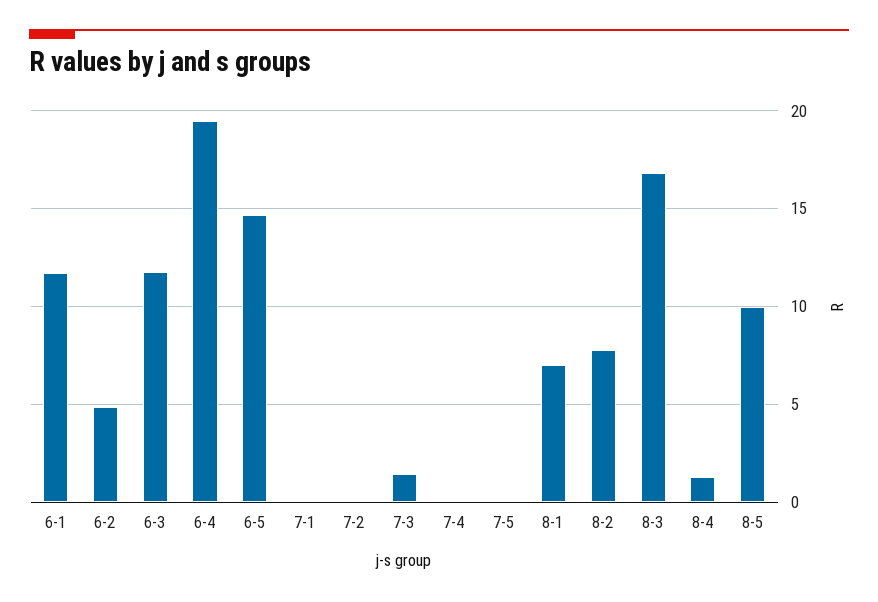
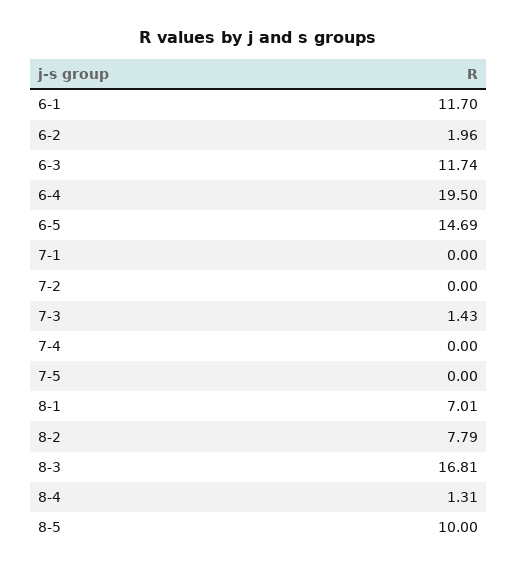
  {
    "6-1": 11.7,
-   "6-2": 5,
+   "6-2": 1.96,
    "6-3": 11.74,
    "6-4": 19.5,
    "6-5": 14.69,
    "7-1": 0,
    "7-2": 0,
    "7-3": 1.43,
    "7-4": 0,
    "7-5": 0,
    "8-1": 7.01,
    "8-2": 7.79,
    "8-3": 16.81,
    "8-4": 1.31,
    "8-5": 10
  }

